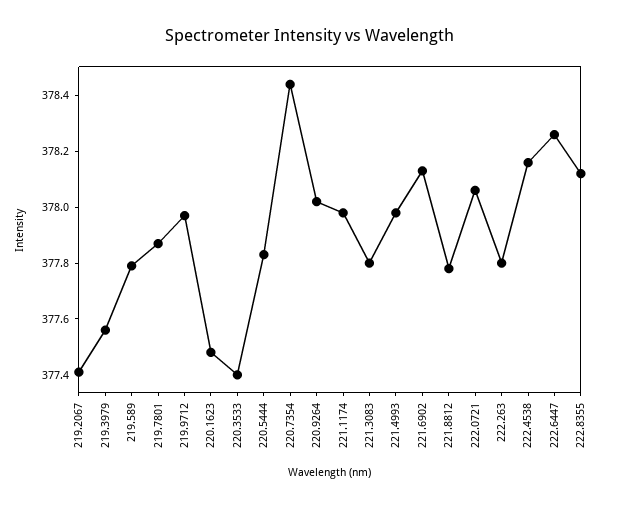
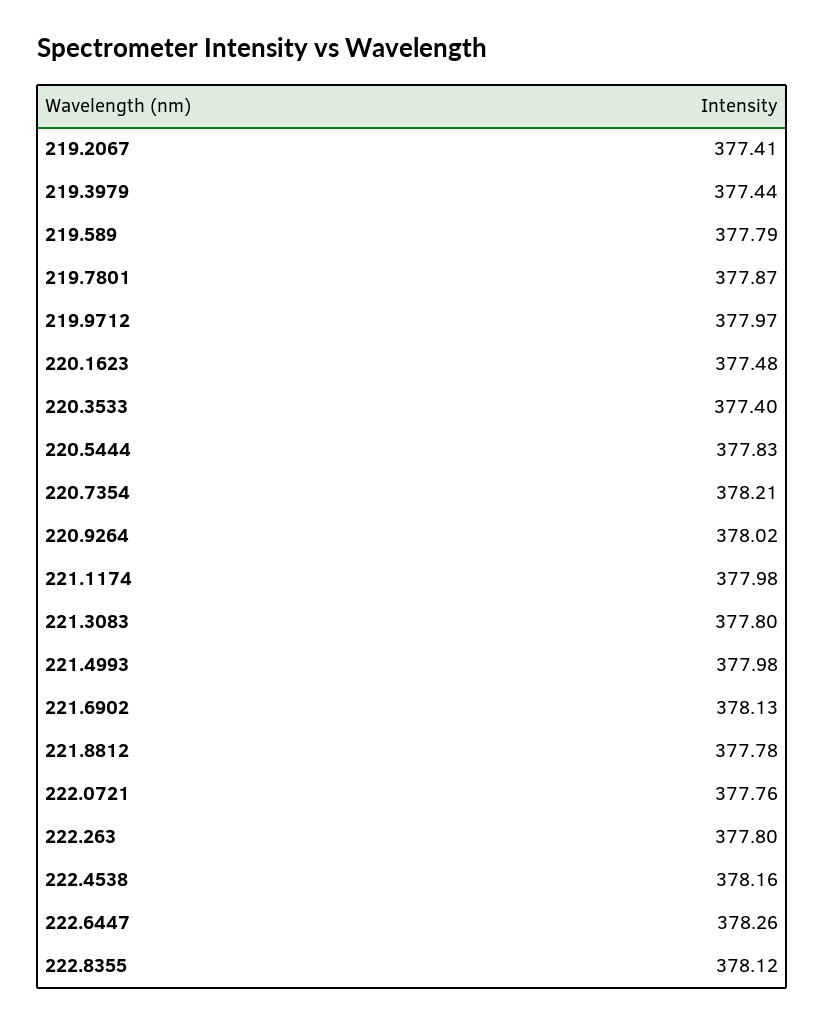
  {
    "219.2067": 377.41,
-   "219.3979": 377.55,
+   "219.3979": 377.44,
    "219.589": 377.79,
    "219.7801": 377.87,
    "219.9712": 377.97,
    "220.1623": 377.48,
    "220.3533": 377.4,
    "220.5444": 377.83,
-   "220.7354": 378.45,
+   "220.7354": 378.21,
    "220.9264": 378.02,
    "221.1174": 377.98,
    "221.3083": 377.8,
    "221.4993": 377.98,
    "221.6902": 378.13,
    "221.8812": 377.78,
-   "222.0721": 378.05,
+   "222.0721": 377.76,
    "222.263": 377.8,
    "222.4538": 378.16,
    "222.6447": 378.26,
    "222.8355": 378.12
  }

